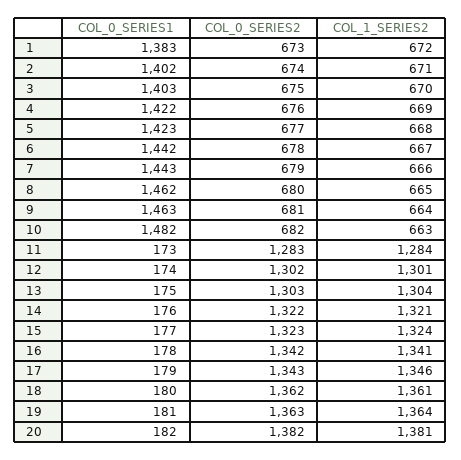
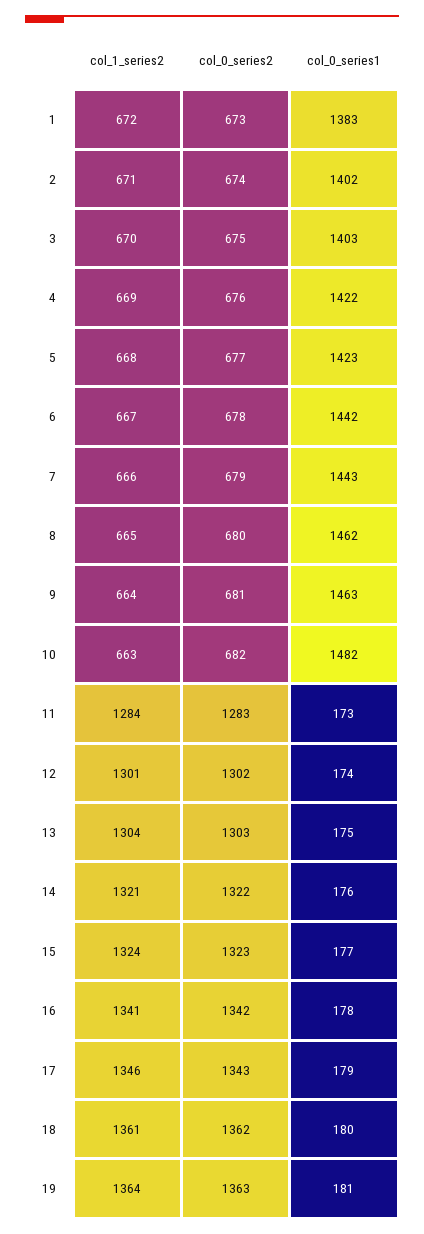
  {
    "COL_0_SERIES1": {
      "1": 1383,
      "2": 1402,
      "3": 1403,
      "4": 1422,
      "5": 1423,
      "6": 1442,
      "7": 1443,
      "8": 1462,
      "9": 1463,
      "10": 1482,
      "11": 173,
      "12": 174,
      "13": 175,
      "14": 176,
      "15": 177,
      "16": 178,
      "17": 179,
      "18": 180,
-     "19": 181,
+     "19": 181
-     "20": 182
    },
    "COL_0_SERIES2": {
      "1": 673,
      "2": 674,
      "3": 675,
      "4": 676,
      "5": 677,
      "6": 678,
      "7": 679,
      "8": 680,
      "9": 681,
      "10": 682,
      "11": 1283,
      "12": 1302,
      "13": 1303,
      "14": 1322,
      "15": 1323,
      "16": 1342,
      "17": 1343,
      "18": 1362,
-     "19": 1363,
+     "19": 1363
-     "20": 1382
    },
    "COL_1_SERIES2": {
      "1": 672,
      "2": 671,
      "3": 670,
      "4": 669,
      "5": 668,
      "6": 667,
      "7": 666,
      "8": 665,
      "9": 664,
      "10": 663,
      "11": 1284,
      "12": 1301,
      "13": 1304,
      "14": 1321,
      "15": 1324,
      "16": 1341,
      "17": 1346,
      "18": 1361,
-     "19": 1364,
+     "19": 1364
-     "20": 1381
    }
  }

